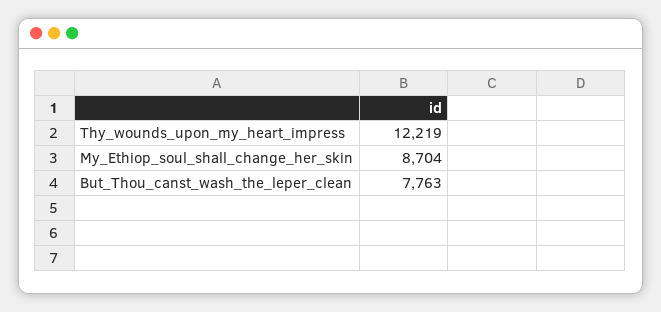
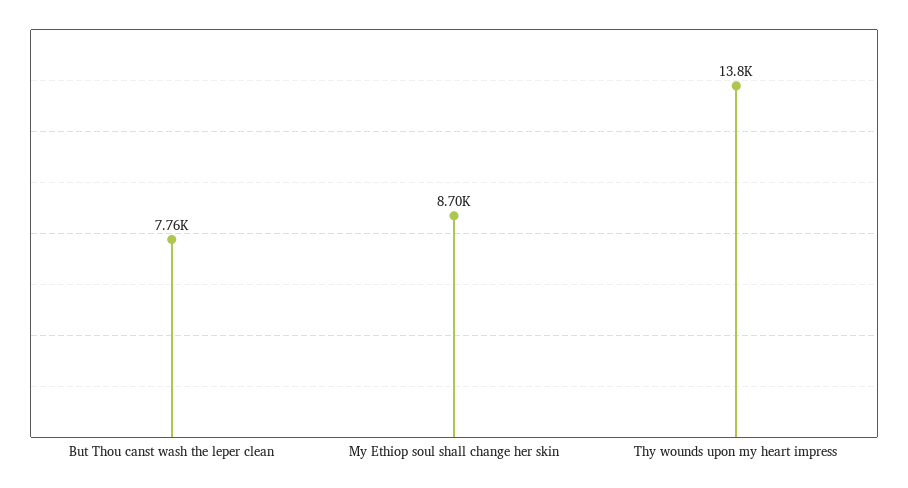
  {
-   "Thy_wounds_upon_my_heart_impress": 12219,
+   "Thy_wounds_upon_my_heart_impress": 13800,
    "My_Ethiop_soul_shall_change_her_skin": 8704,
    "But_Thou_canst_wash_the_leper_clean": 7763
  }

